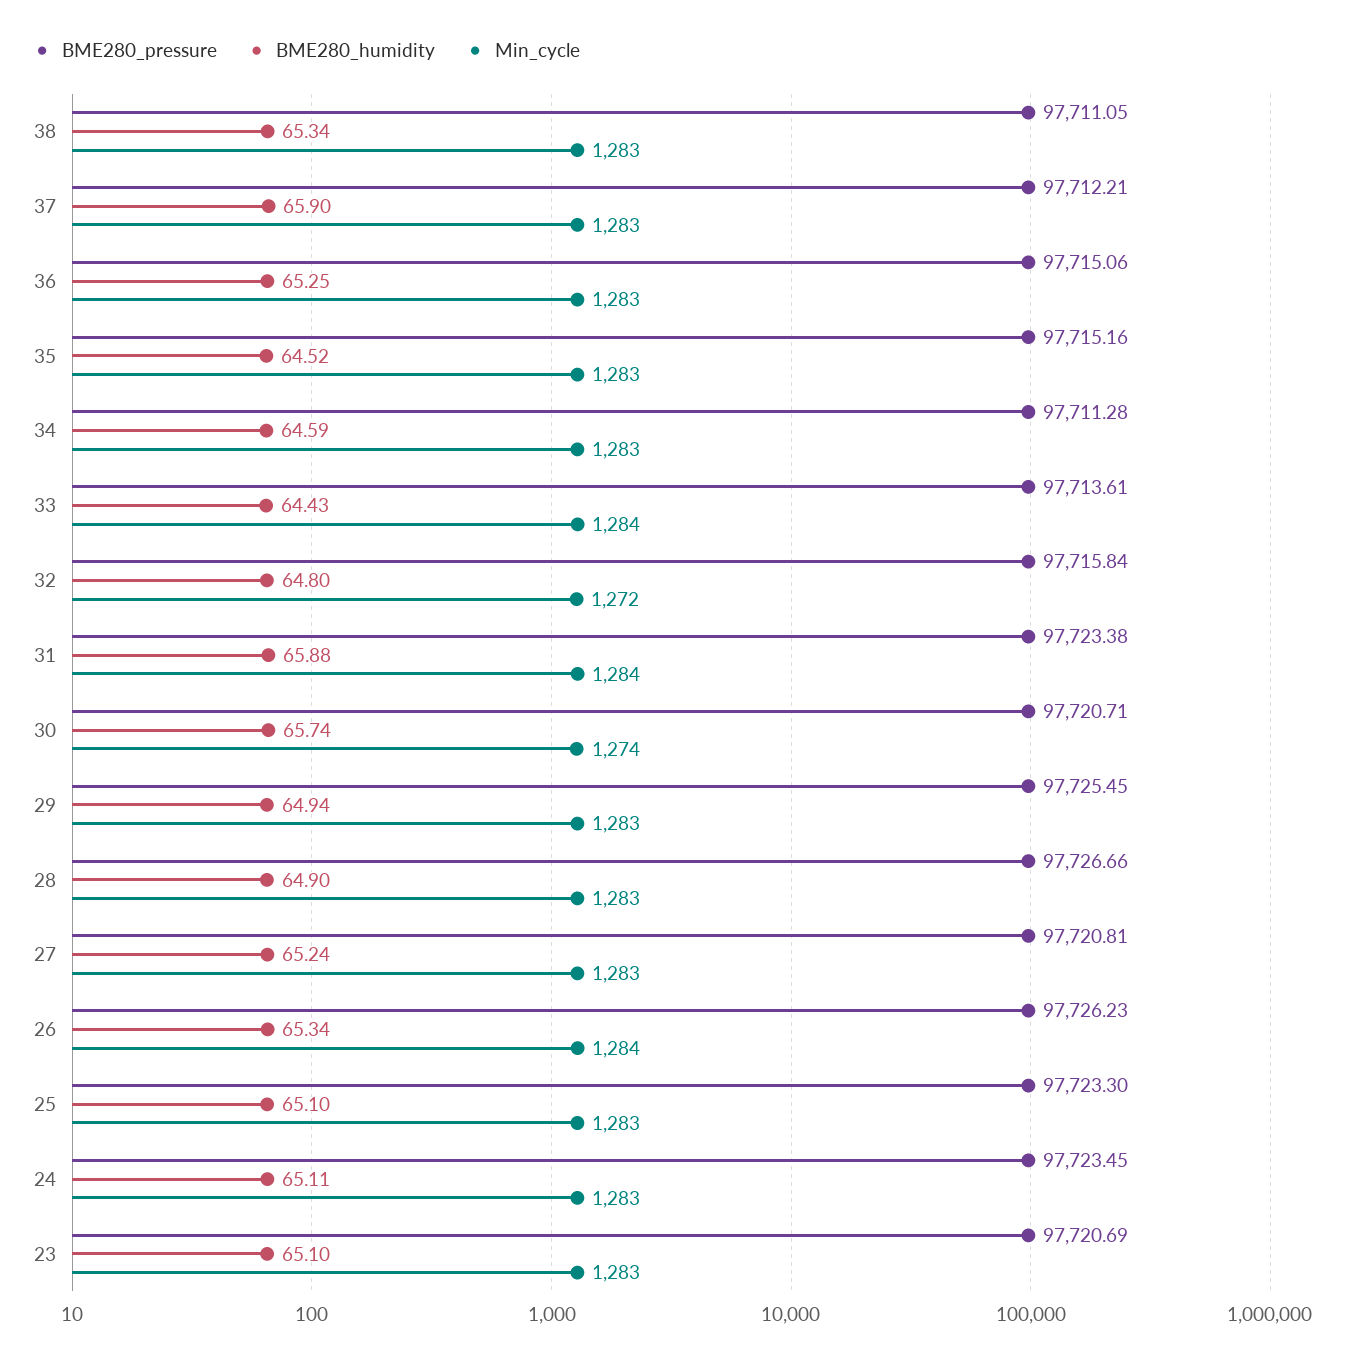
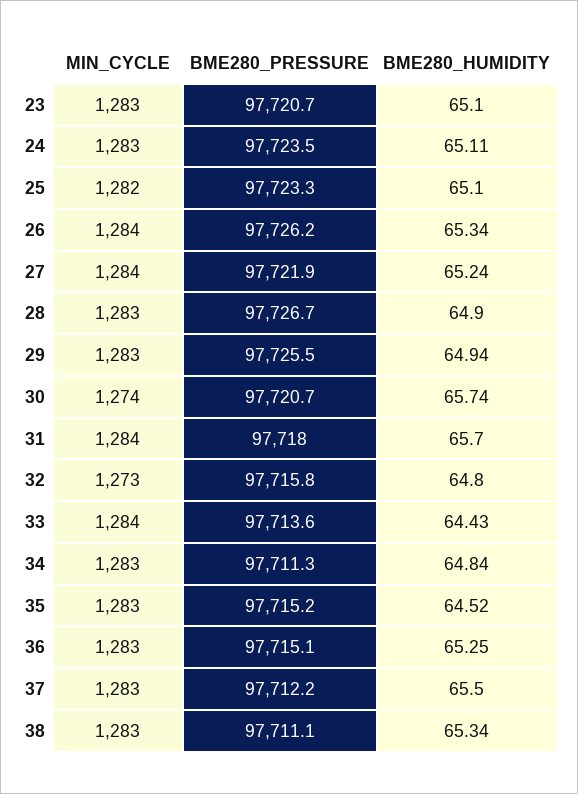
  {
    "BME280_pressure": {
      "38": 97711.05,
      "37": 97712.21,
      "36": 97715.06,
      "35": 97715.16,
      "34": 97711.28,
      "33": 97713.61,
      "32": 97715.84,
-     "31": 97723.38,
+     "31": 97718,
      "30": 97720.71,
      "29": 97725.45,
      "28": 97726.66,
-     "27": 97720.81,
+     "27": 97721.9,
      "26": 97726.23,
      "25": 97723.3,
      "24": 97723.45,
      "23": 97720.69
    },
    "BME280_humidity": {
      "38": 65.34,
-     "37": 65.9,
+     "37": 65.5,
      "36": 65.25,
      "35": 64.52,
-     "34": 64.59,
+     "34": 64.84,
      "33": 64.43,
      "32": 64.8,
-     "31": 65.88,
+     "31": 65.7,
      "30": 65.74,
      "29": 64.94,
      "28": 64.9,
      "27": 65.24,
      "26": 65.34,
      "25": 65.1,
      "24": 65.11,
      "23": 65.1
    },
    "Min_cycle": {
      "38": 1283,
      "37": 1283,
      "36": 1283,
      "35": 1283,
      "34": 1283,
      "33": 1284,
-     "32": 1272,
+     "32": 1273,
      "31": 1284,
      "30": 1274,
      "29": 1283,
      "28": 1283,
-     "27": 1283,
+     "27": 1284,
      "26": 1284,
-     "25": 1283,
+     "25": 1282,
      "24": 1283,
      "23": 1283
    }
  }

